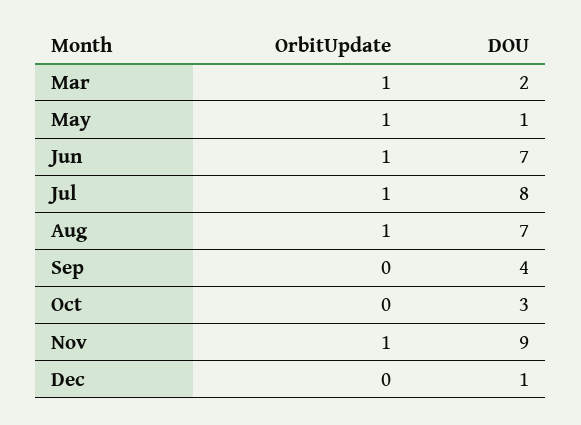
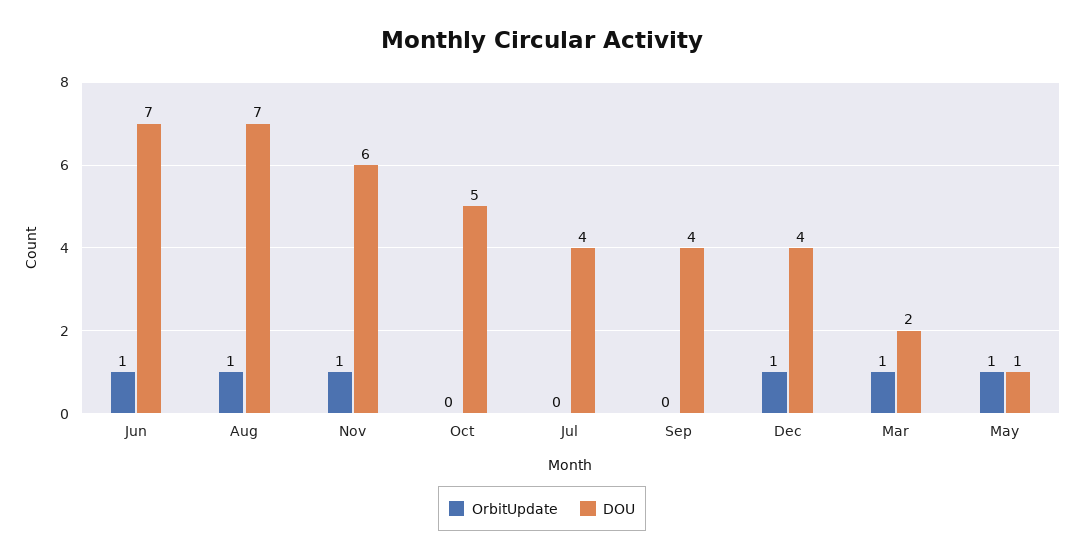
  {
    "OrbitUpdate": {
      "Mar": 1,
      "May": 1,
      "Jun": 1,
-     "Jul": 1,
+     "Jul": 0,
      "Aug": 1,
      "Sep": 0,
      "Oct": 0,
      "Nov": 1,
-     "Dec": 0
+     "Dec": 1
    },
    "DOU": {
      "Mar": 2,
      "May": 1,
      "Jun": 7,
-     "Jul": 8,
+     "Jul": 4,
      "Aug": 7,
      "Sep": 4,
-     "Oct": 3,
+     "Oct": 5,
-     "Nov": 9,
+     "Nov": 6,
-     "Dec": 1
+     "Dec": 4
    }
  }

